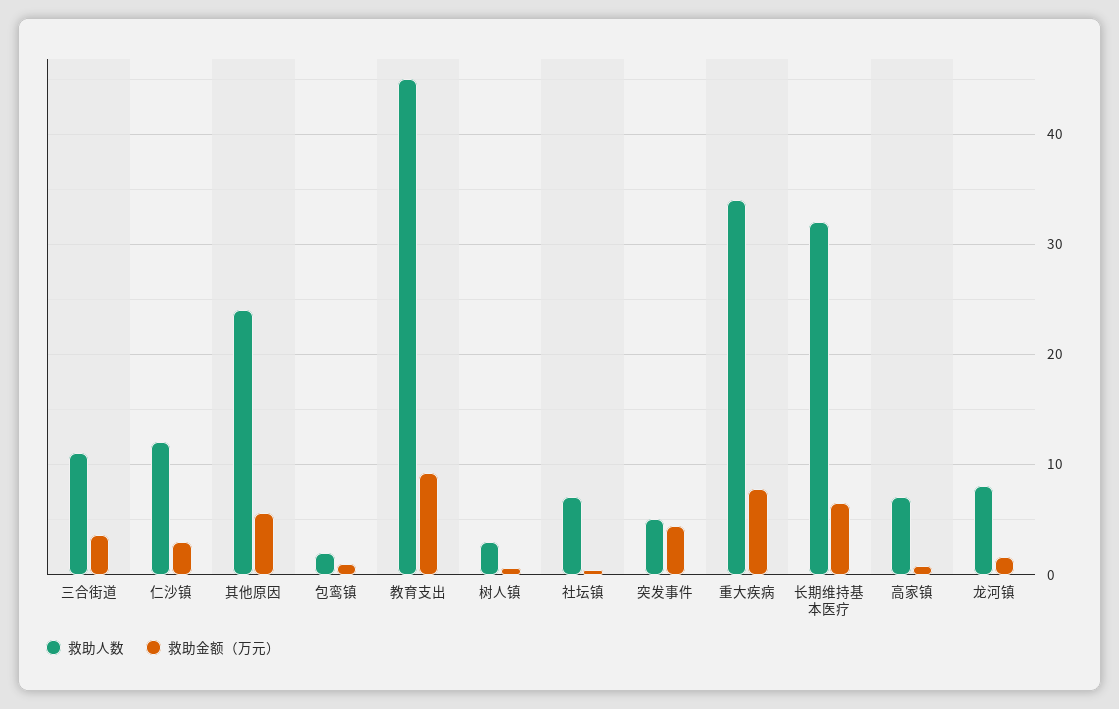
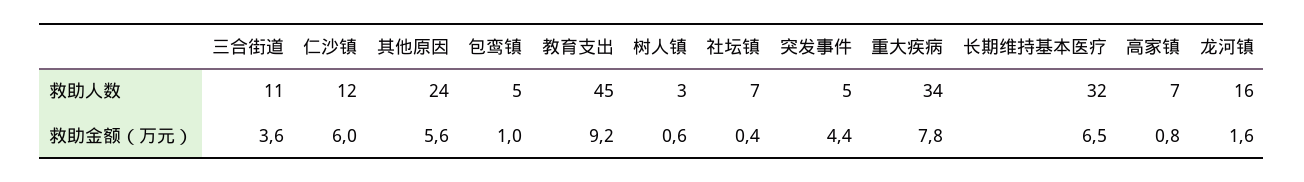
  {
    "救助人数": {
      "三合街道": 11,
      "仁沙镇": 12,
      "其他原因": 24,
-     "包鸾镇": 2,
+     "包鸾镇": 5,
      "教育支出": 45,
      "树人镇": 3,
      "社坛镇": 7,
      "突发事件": 5,
      "重大疾病": 34,
      "长期维持基本医疗": 32,
      "高家镇": 7,
-     "龙河镇": 8
+     "龙河镇": 16
    },
    "救助金额（万元）": {
      "三合街道": 3.6,
-     "仁沙镇": 3,
+     "仁沙镇": 6,
      "其他原因": 5.6,
      "包鸾镇": 1,
      "教育支出": 9.2,
      "树人镇": 0.6,
      "社坛镇": 0.4,
      "突发事件": 4.4,
      "重大疾病": 7.8,
      "长期维持基本医疗": 6.5,
      "高家镇": 0.8,
      "龙河镇": 1.6
    }
  }

